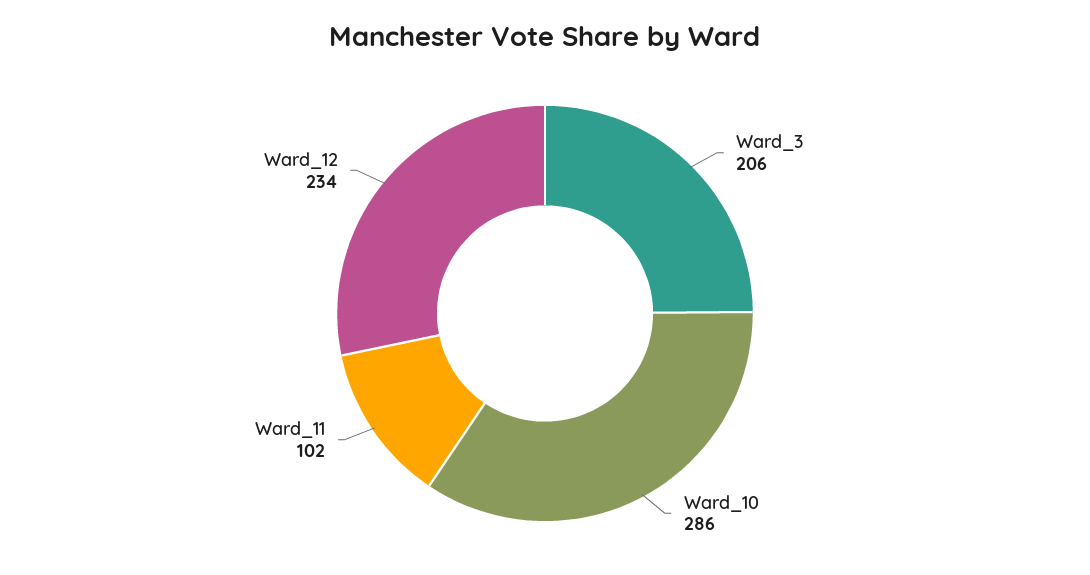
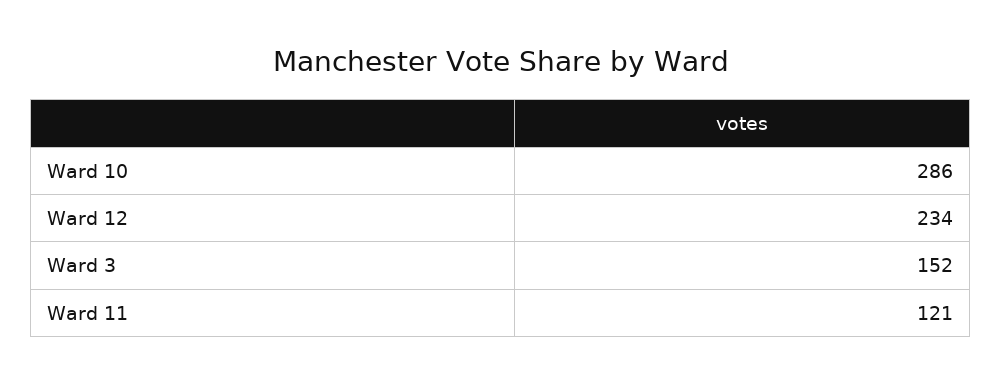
  {
-   "Ward_3": 206,
+   "Ward_3": 152,
    "Ward_10": 286,
-   "Ward_11": 102,
+   "Ward_11": 121,
    "Ward_12": 234
  }

